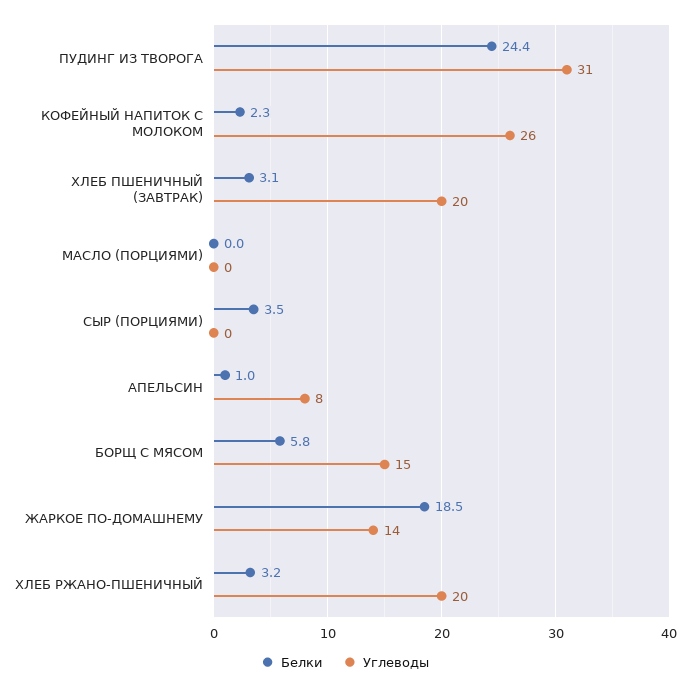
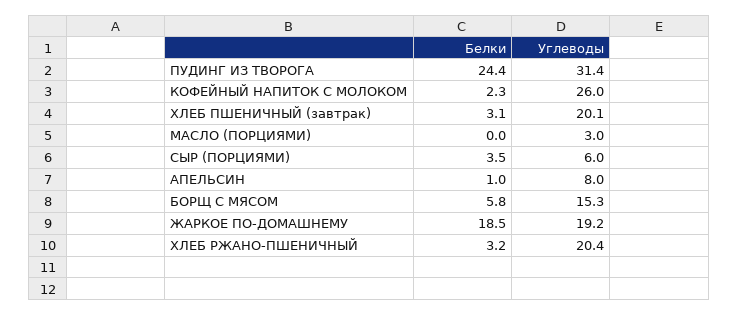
  {
    "Белки": {
      "ПУДИНГ ИЗ ТВОРОГА": 24.4,
      "КОФЕЙНЫЙ НАПИТОК С МОЛОКОМ": 2.3,
      "ХЛЕБ ПШЕНИЧНЫЙ (ЗАВТРАК)": 3.1,
      "МАСЛО (ПОРЦИЯМИ)": 0,
      "СЫР (ПОРЦИЯМИ)": 3.5,
      "АПЕЛЬСИН": 1,
      "БОРЩ С МЯСОМ": 5.8,
      "ЖАРКОЕ ПО-ДОМАШНЕМУ": 18.5,
      "ХЛЕБ РЖАНО-ПШЕНИЧНЫЙ": 3.2
    },
    "Углеводы": {
      "ПУДИНГ ИЗ ТВОРОГА": 31.4,
      "КОФЕЙНЫЙ НАПИТОК С МОЛОКОМ": 26,
      "ХЛЕБ ПШЕНИЧНЫЙ (ЗАВТРАК)": 20.1,
-     "МАСЛО (ПОРЦИЯМИ)": 0,
+     "МАСЛО (ПОРЦИЯМИ)": 3,
-     "СЫР (ПОРЦИЯМИ)": 0,
+     "СЫР (ПОРЦИЯМИ)": 6,
      "АПЕЛЬСИН": 8,
      "БОРЩ С МЯСОМ": 15.3,
-     "ЖАРКОЕ ПО-ДОМАШНЕМУ": 14,
+     "ЖАРКОЕ ПО-ДОМАШНЕМУ": 19.2,
      "ХЛЕБ РЖАНО-ПШЕНИЧНЫЙ": 20.4
    }
  }

